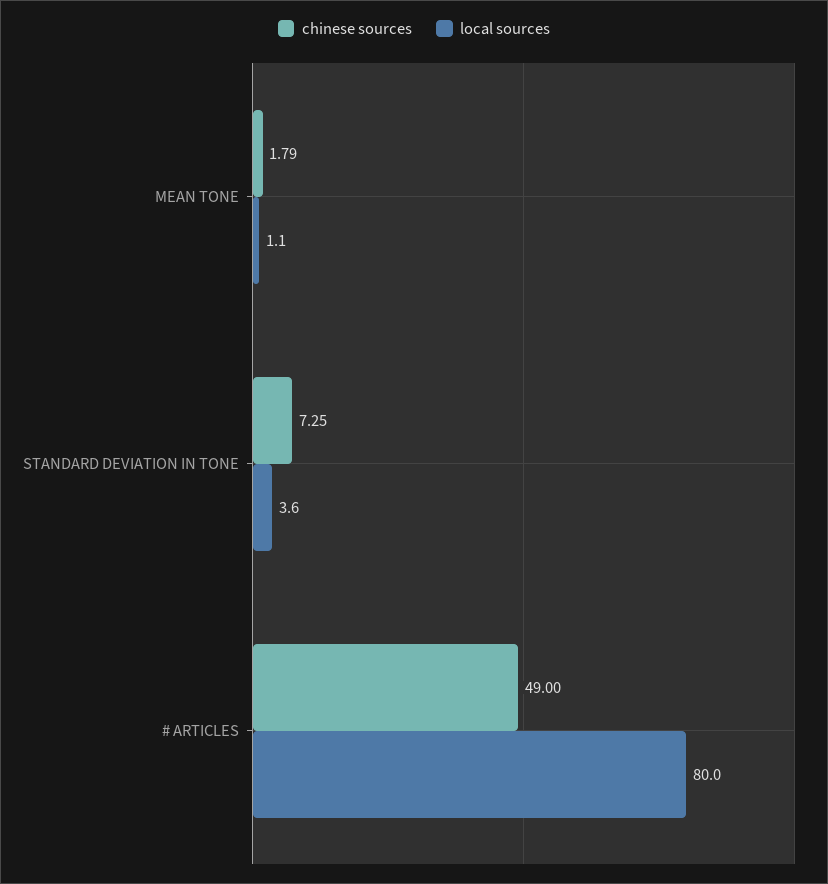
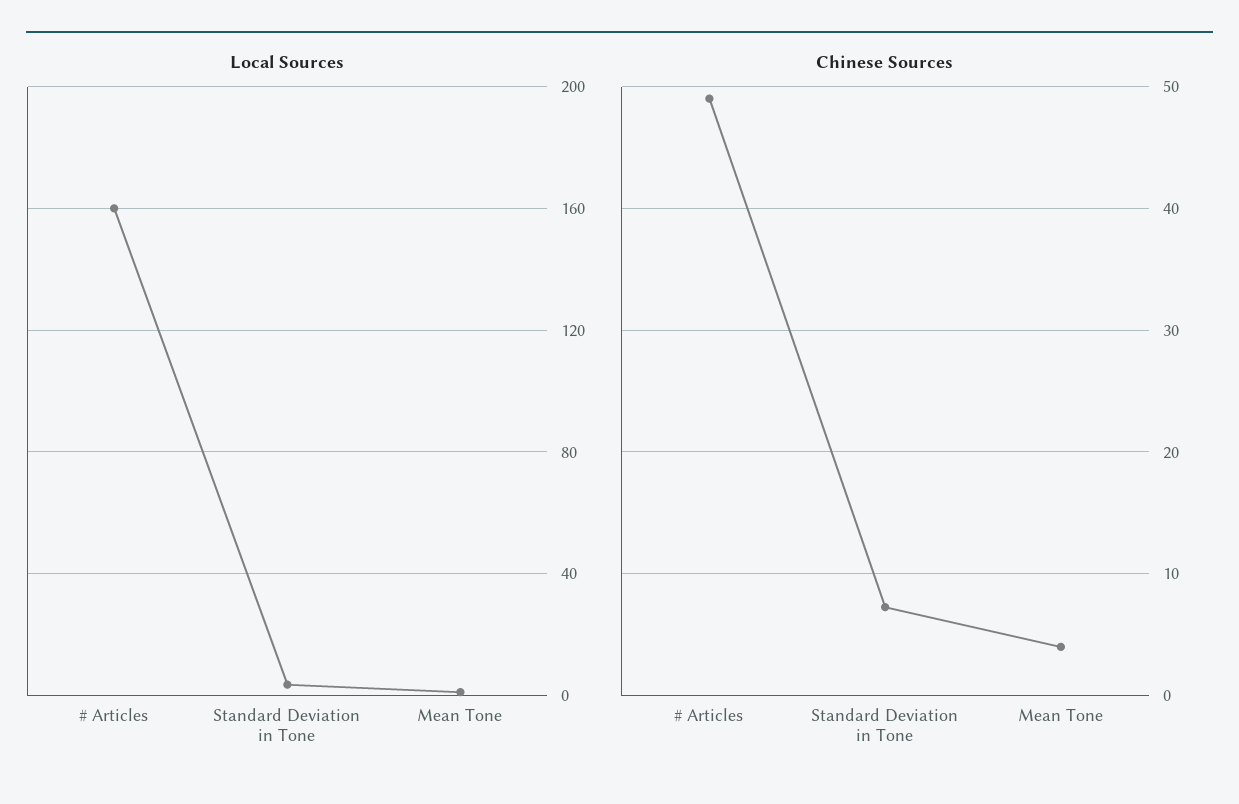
  {
    "chinese sources": {
-     "MEAN TONE": 1.79,
+     "MEAN TONE": 4,
      "STANDARD DEVIATION IN TONE": 7.25,
      "# ARTICLES": 49
    },
    "local sources": {
      "MEAN TONE": 1.1,
      "STANDARD DEVIATION IN TONE": 3.6,
-     "# ARTICLES": 80
+     "# ARTICLES": 160
    }
  }

